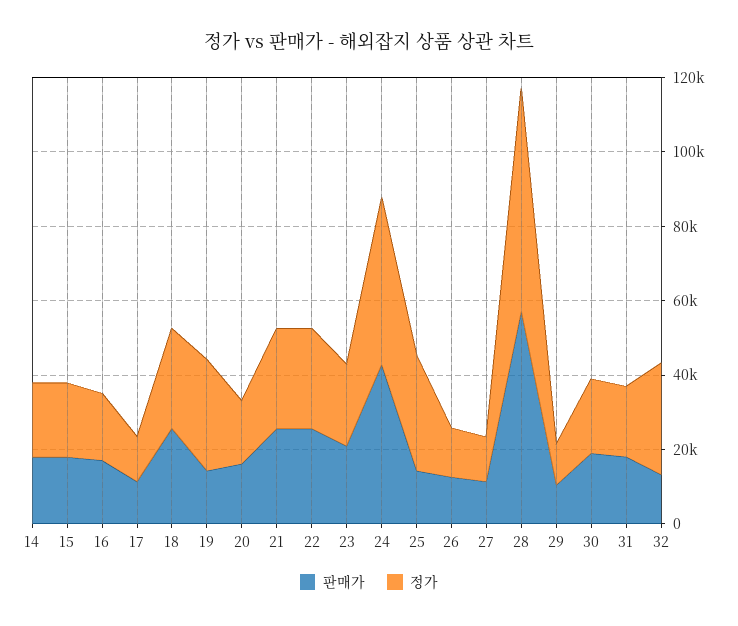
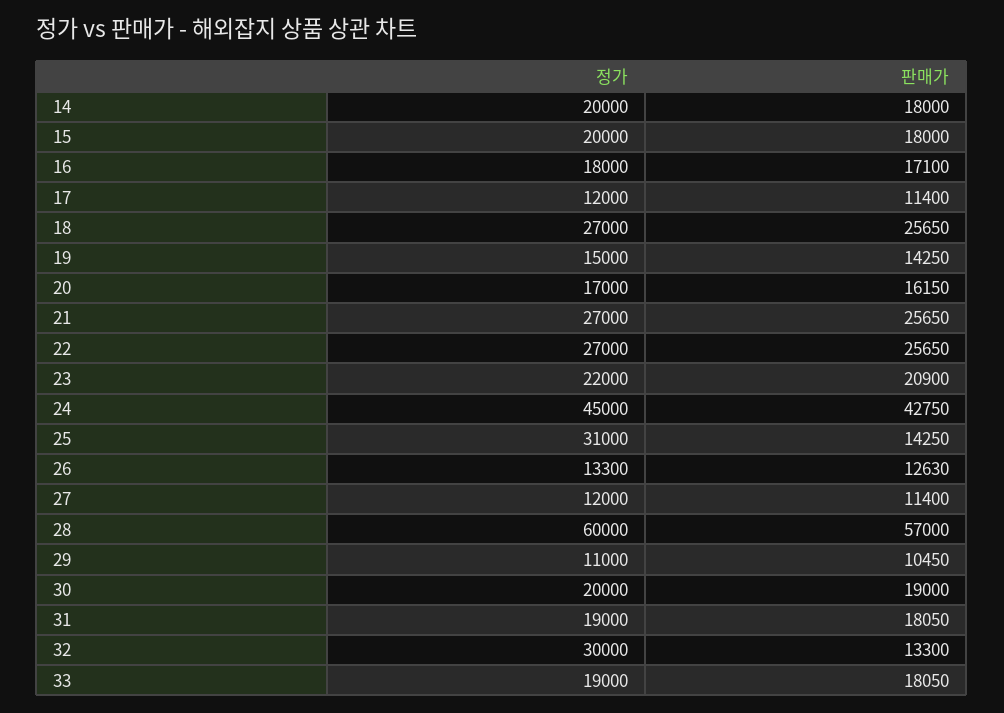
  {
    "판매가": {
      "14": 18000,
      "15": 18000,
      "16": 17100,
      "17": 11400,
      "18": 25650,
      "19": 14250,
      "20": 16150,
      "21": 25650,
      "22": 25650,
      "23": 20900,
      "24": 42750,
      "25": 14250,
      "26": 12630,
      "27": 11400,
      "28": 57000,
      "29": 10450,
      "30": 19000,
      "31": 18050,
-     "32": 13300
+     "32": 13300,
+     "33": 18050
    },
    "정가": {
      "14": 20000,
      "15": 20000,
      "16": 18000,
      "17": 12000,
      "18": 27000,
-     "19": 30000,
+     "19": 15000,
      "20": 17000,
      "21": 27000,
      "22": 27000,
      "23": 22000,
      "24": 45000,
      "25": 31000,
      "26": 13300,
      "27": 12000,
      "28": 60000,
      "29": 11000,
      "30": 20000,
      "31": 19000,
-     "32": 30000
+     "32": 30000,
+     "33": 19000
    }
  }

